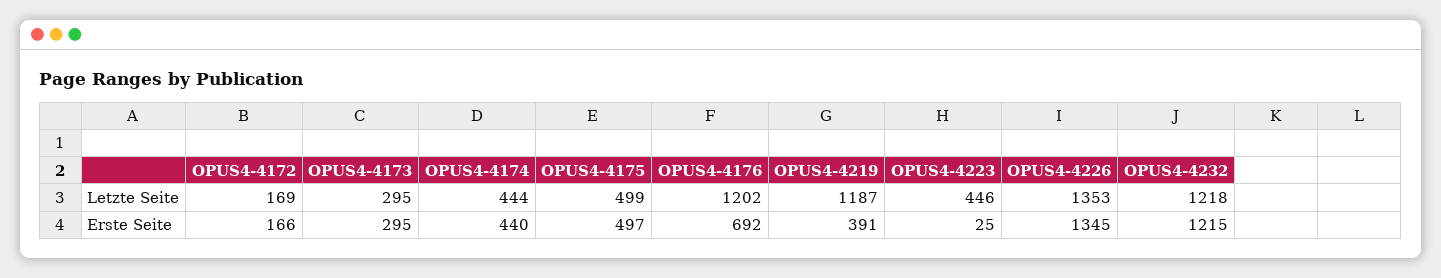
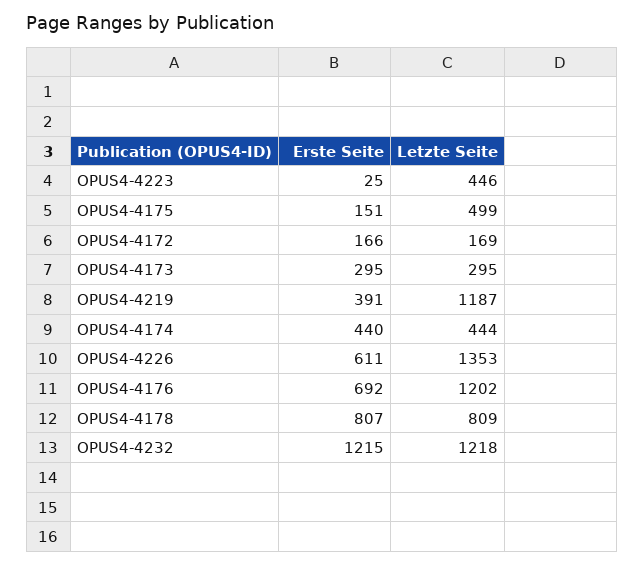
  {
    "OPUS4-4172": {
      "Letzte Seite": 169,
      "Erste Seite": 166
    },
    "OPUS4-4173": {
      "Letzte Seite": 295,
      "Erste Seite": 295
    },
    "OPUS4-4174": {
      "Letzte Seite": 444,
      "Erste Seite": 440
    },
    "OPUS4-4175": {
      "Letzte Seite": 499,
-     "Erste Seite": 497
+     "Erste Seite": 151
    },
    "OPUS4-4176": {
      "Letzte Seite": 1202,
      "Erste Seite": 692
    },
    "OPUS4-4219": {
      "Letzte Seite": 1187,
      "Erste Seite": 391
    },
    "OPUS4-4223": {
      "Letzte Seite": 446,
      "Erste Seite": 25
    },
    "OPUS4-4226": {
      "Letzte Seite": 1353,
-     "Erste Seite": 1345
+     "Erste Seite": 611
    },
    "OPUS4-4232": {
      "Letzte Seite": 1218,
      "Erste Seite": 1215
-   }
+   },
+   "OPUS4-4178": {
+     "Erste Seite": 807,
+     "Letzte Seite": 809
+   }
  }

